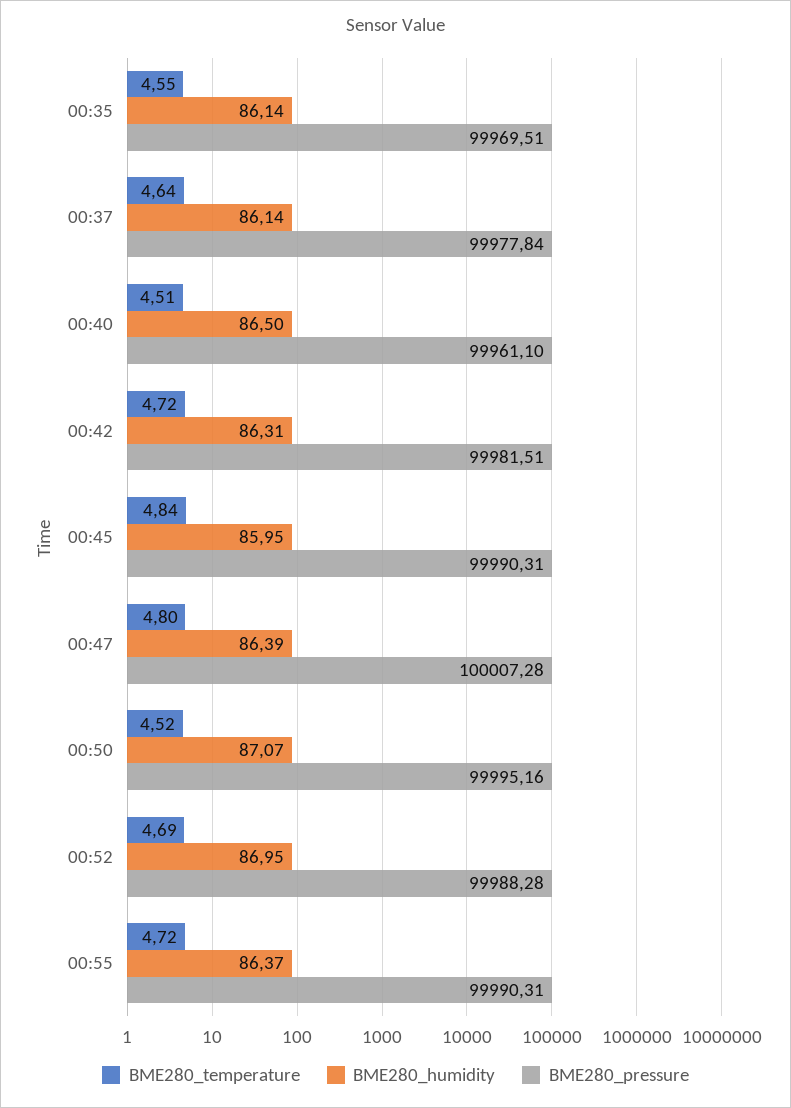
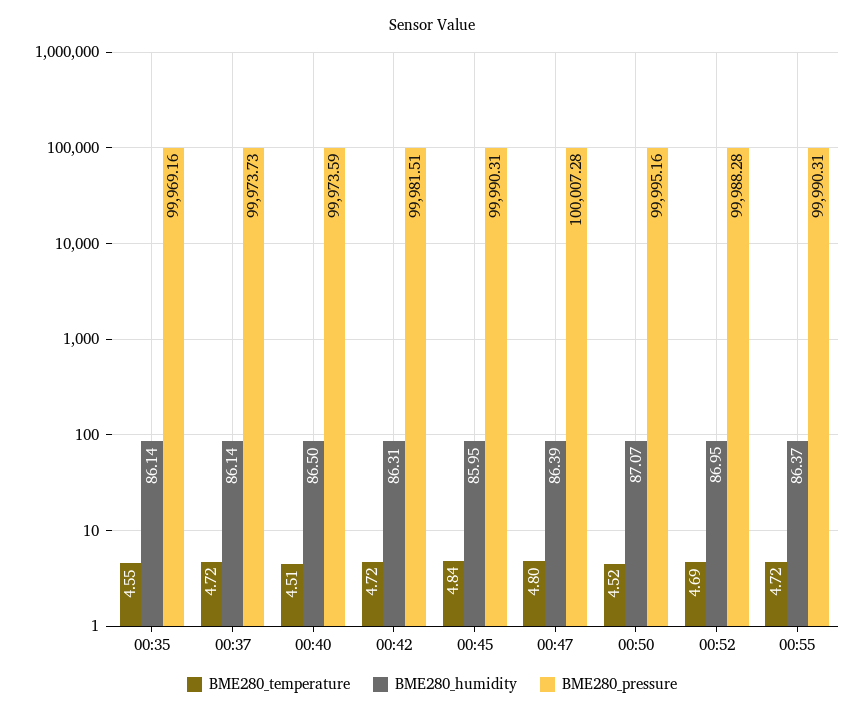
  {
    "BME280_temperature": {
      "00:35": 4.55,
-     "00:37": 4.64,
+     "00:37": 4.72,
      "00:40": 4.51,
      "00:42": 4.72,
      "00:45": 4.84,
      "00:47": 4.8,
      "00:50": 4.52,
      "00:52": 4.69,
      "00:55": 4.72
    },
    "BME280_humidity": {
      "00:35": 86.14,
      "00:37": 86.14,
      "00:40": 86.5,
      "00:42": 86.31,
      "00:45": 85.95,
      "00:47": 86.39,
      "00:50": 87.07,
      "00:52": 86.95,
      "00:55": 86.37
    },
    "BME280_pressure": {
-     "00:35": 99969.51,
+     "00:35": 99969.16,
-     "00:37": 99977.84,
+     "00:37": 99973.73,
-     "00:40": 99961.1,
+     "00:40": 99973.59,
      "00:42": 99981.51,
      "00:45": 99990.31,
      "00:47": 100007.28,
      "00:50": 99995.16,
      "00:52": 99988.28,
      "00:55": 99990.31
    }
  }

